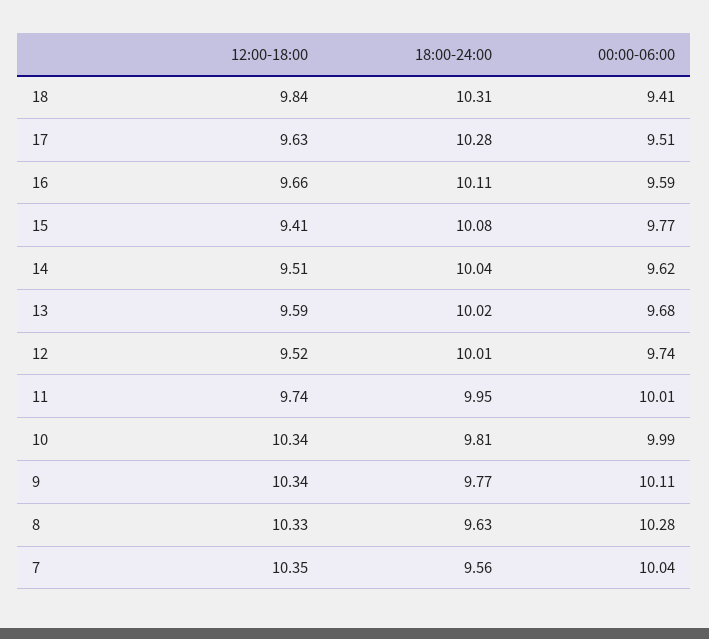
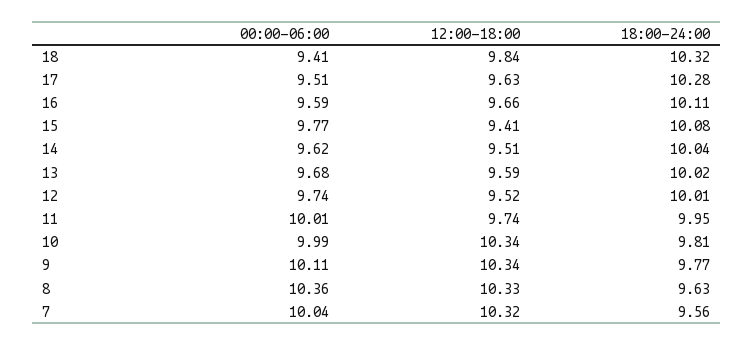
  {
    "12:00-18:00": {
      "18": 9.84,
      "17": 9.63,
      "16": 9.66,
      "15": 9.41,
      "14": 9.51,
      "13": 9.59,
      "12": 9.52,
      "11": 9.74,
      "10": 10.34,
      "9": 10.34,
      "8": 10.33,
-     "7": 10.35
+     "7": 10.32
    },
    "18:00-24:00": {
-     "18": 10.31,
+     "18": 10.32,
      "17": 10.28,
      "16": 10.11,
      "15": 10.08,
      "14": 10.04,
      "13": 10.02,
      "12": 10.01,
      "11": 9.95,
      "10": 9.81,
      "9": 9.77,
      "8": 9.63,
      "7": 9.56
    },
    "00:00-06:00": {
      "18": 9.41,
      "17": 9.51,
      "16": 9.59,
      "15": 9.77,
      "14": 9.62,
      "13": 9.68,
      "12": 9.74,
      "11": 10.01,
      "10": 9.99,
      "9": 10.11,
-     "8": 10.28,
+     "8": 10.36,
      "7": 10.04
    }
  }

